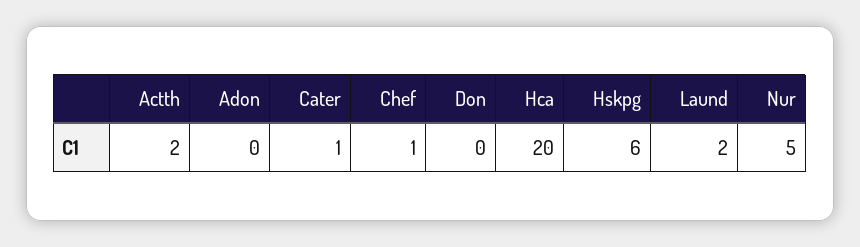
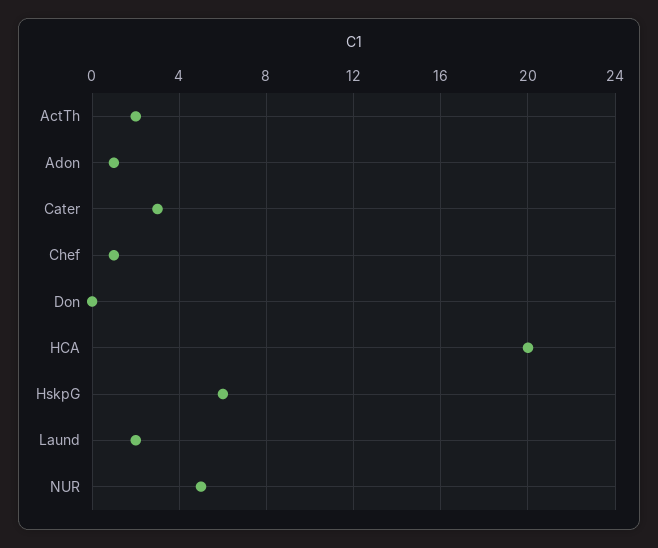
  {
    "Actth": 2,
-   "Adon": 0,
+   "Adon": 1,
-   "Cater": 1,
+   "Cater": 3,
    "Chef": 1,
    "Don": 0,
    "Hca": 20,
    "Hskpg": 6,
    "Laund": 2,
    "Nur": 5
  }

